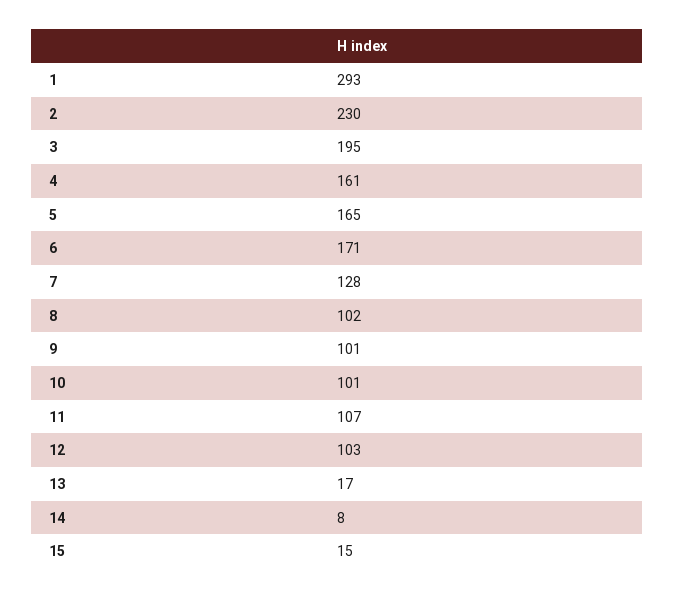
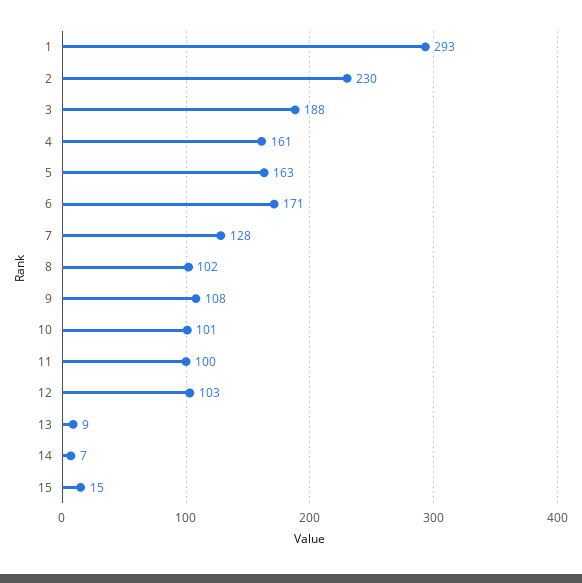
  {
    "1": 293,
    "2": 230,
-   "3": 195,
+   "3": 188,
    "4": 161,
-   "5": 165,
+   "5": 163,
    "6": 171,
    "7": 128,
    "8": 102,
-   "9": 101,
+   "9": 108,
    "10": 101,
-   "11": 107,
+   "11": 100,
    "12": 103,
-   "13": 17,
+   "13": 9,
-   "14": 8,
+   "14": 7,
    "15": 15
  }

